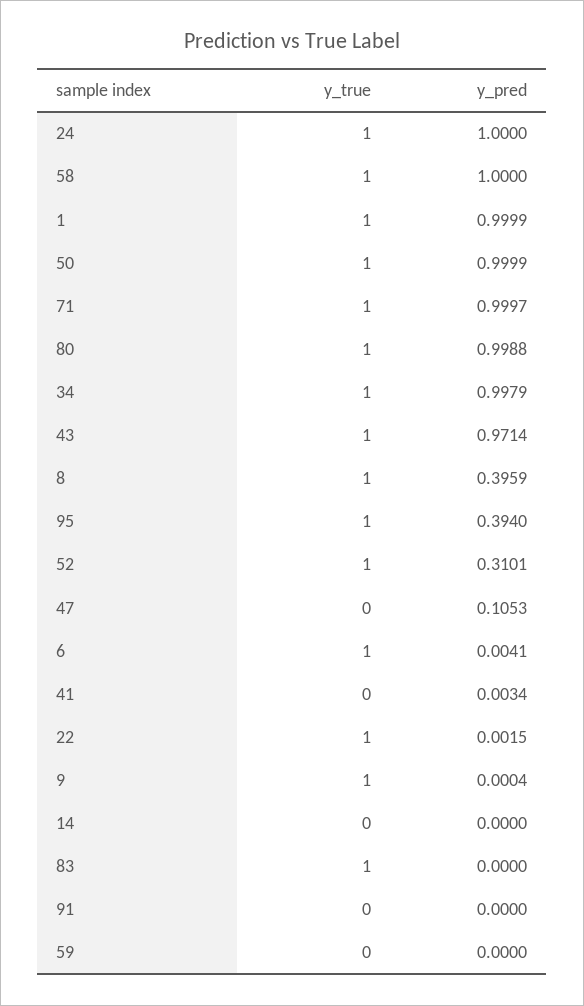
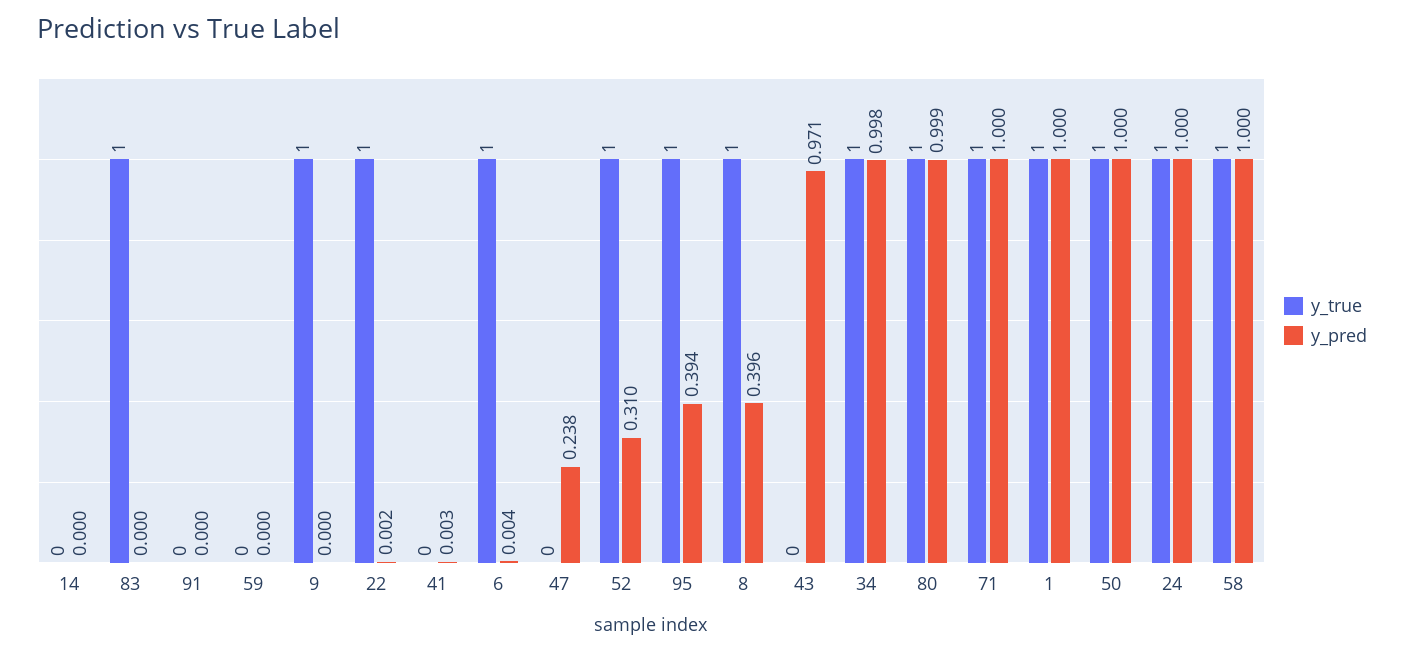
  {
    "y_true": {
      "24": 1,
      "58": 1,
      "1": 1,
      "50": 1,
      "71": 1,
      "80": 1,
      "34": 1,
-     "43": 1,
+     "43": 0,
      "8": 1,
      "95": 1,
      "52": 1,
      "47": 0,
      "6": 1,
      "41": 0,
      "22": 1,
      "9": 1,
      "14": 0,
      "83": 1,
      "91": 0,
      "59": 0
    },
    "y_pred": {
      "24": 1,
      "58": 1,
      "1": 0.9999,
      "50": 0.9999,
      "71": 0.9997,
      "80": 0.9988,
      "34": 0.9979,
      "43": 0.9714,
      "8": 0.3959,
      "95": 0.394,
      "52": 0.3101,
-     "47": 0.1053,
+     "47": 0.238,
      "6": 0.0041,
      "41": 0.0034,
      "22": 0.0015,
      "9": 0.0004,
      "14": 0,
      "83": 0,
      "91": 0,
      "59": 0
    }
  }

